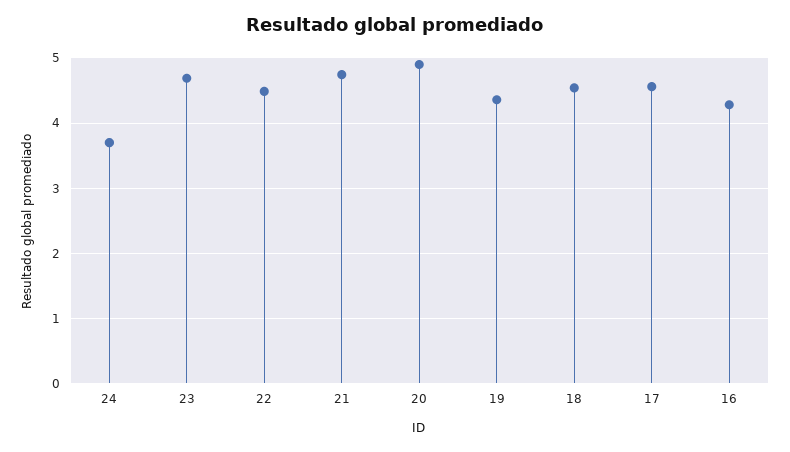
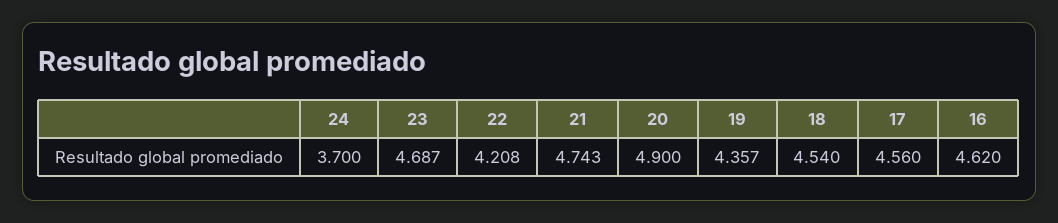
  {
    "24": 3.7,
    "23": 4.687,
-   "22": 4.5,
+   "22": 4.208,
    "21": 4.743,
    "20": 4.9,
    "19": 4.357,
    "18": 4.54,
    "17": 4.56,
-   "16": 4.3
+   "16": 4.62
  }

